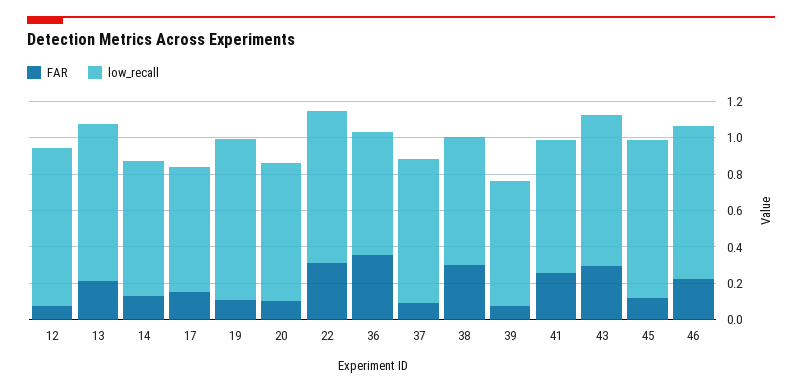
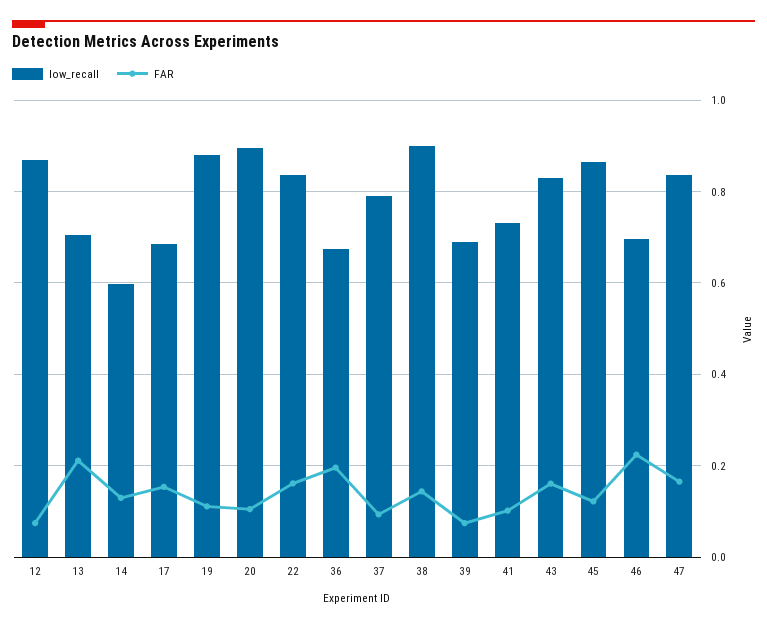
  {
    "FAR": {
      "12": 0.08,
      "13": 0.22,
      "14": 0.12,
      "17": 0.16,
      "19": 0.12,
      "20": 0.1,
-     "22": 0.3,
+     "22": 0.16,
-     "36": 0.35,
+     "36": 0.2,
      "37": 0.1,
-     "38": 0.3,
+     "38": 0.14,
      "39": 0.08,
-     "41": 0.25,
+     "41": 0.1,
-     "43": 0.3,
+     "43": 0.16,
      "45": 0.12,
-     "46": 0.22
+     "46": 0.22,
+     "47": 0.16
    },
    "low_recall": {
      "12": 0.88,
-     "13": 0.85,
+     "13": 0.7,
-     "14": 0.75,
+     "14": 0.6,
      "17": 0.68,
      "19": 0.88,
-     "20": 0.75,
+     "20": 0.9,
      "22": 0.84,
      "36": 0.68,
      "37": 0.8,
-     "38": 0.7,
+     "38": 0.9,
      "39": 0.7,
      "41": 0.74,
      "43": 0.84,
      "45": 0.86,
-     "46": 0.85
+     "46": 0.7,
+     "47": 0.84
    }
  }

